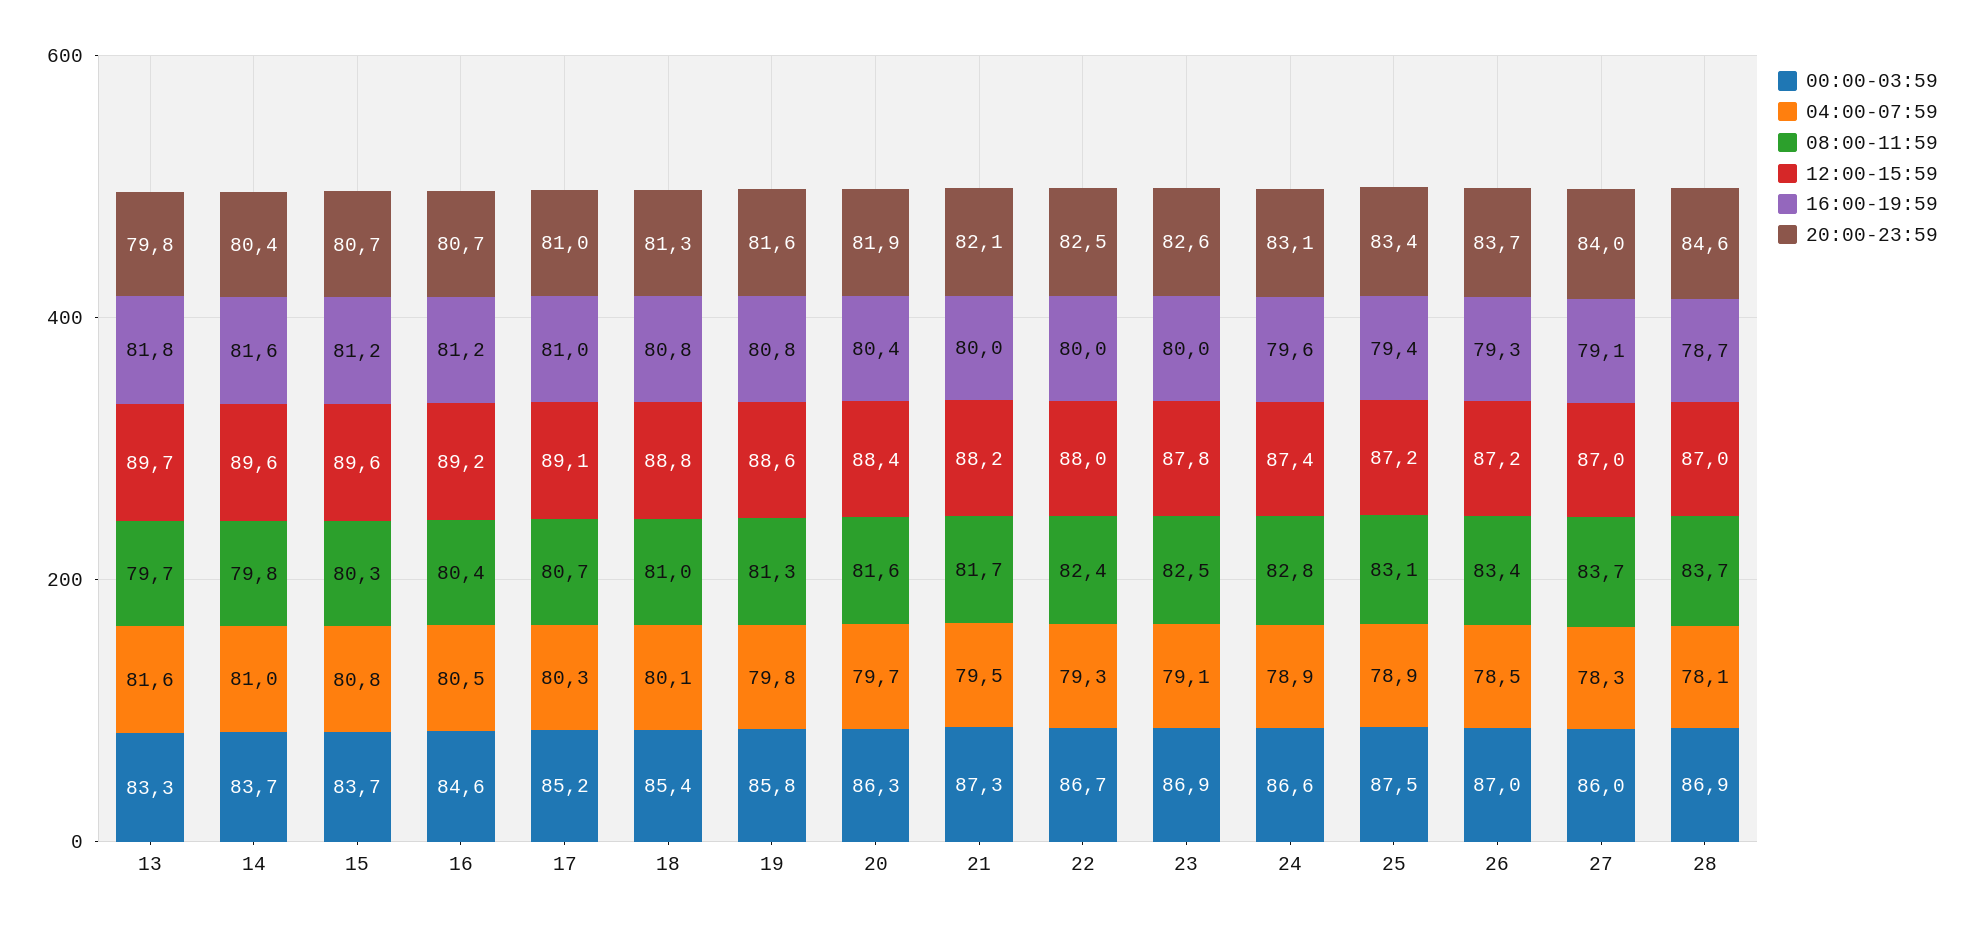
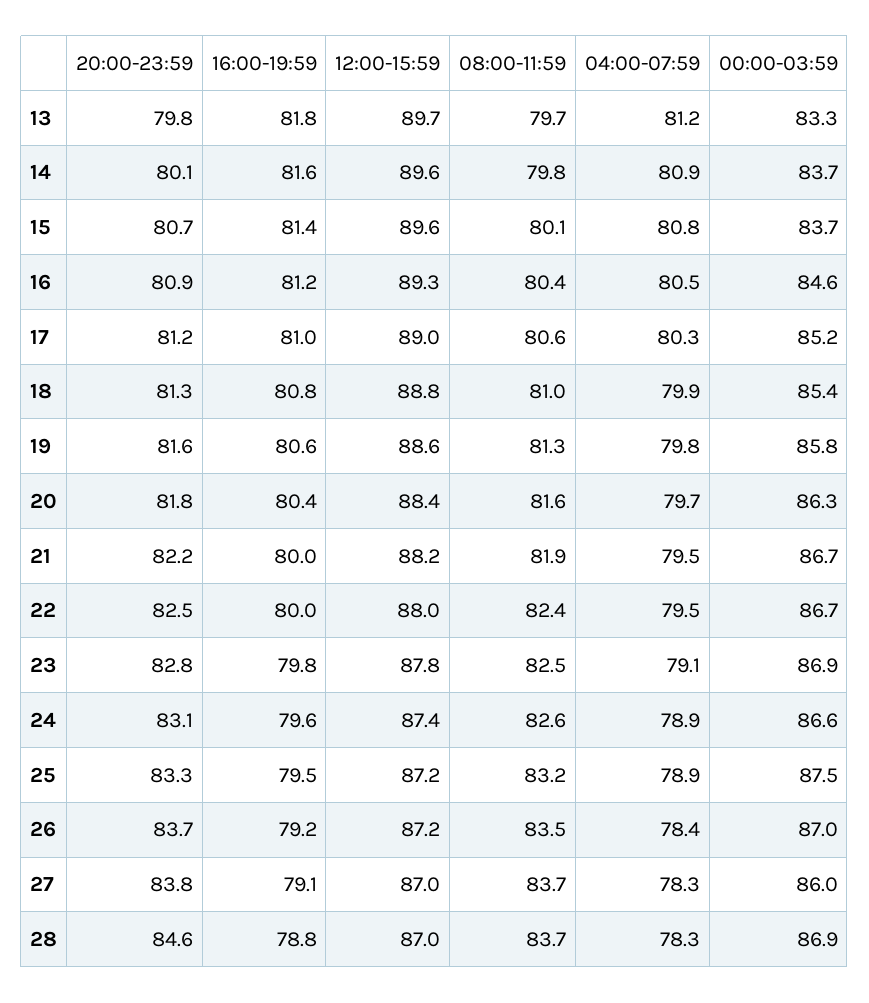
  {
    "00:00-03:59": {
      "13": 83.3,
      "14": 83.7,
      "15": 83.7,
      "16": 84.6,
      "17": 85.2,
      "18": 85.4,
      "19": 85.8,
      "20": 86.3,
-     "21": 87.3,
+     "21": 86.7,
      "22": 86.7,
      "23": 86.9,
      "24": 86.6,
      "25": 87.5,
      "26": 87,
      "27": 86,
      "28": 86.9
    },
    "04:00-07:59": {
-     "13": 81.6,
+     "13": 81.2,
-     "14": 81,
+     "14": 80.9,
      "15": 80.8,
      "16": 80.5,
      "17": 80.3,
-     "18": 80.1,
+     "18": 79.9,
      "19": 79.8,
      "20": 79.7,
      "21": 79.5,
-     "22": 79.3,
+     "22": 79.5,
      "23": 79.1,
      "24": 78.9,
      "25": 78.9,
-     "26": 78.5,
+     "26": 78.4,
      "27": 78.3,
-     "28": 78.1
+     "28": 78.3
    },
    "08:00-11:59": {
      "13": 79.7,
      "14": 79.8,
-     "15": 80.3,
+     "15": 80.1,
      "16": 80.4,
-     "17": 80.7,
+     "17": 80.6,
      "18": 81,
      "19": 81.3,
      "20": 81.6,
-     "21": 81.7,
+     "21": 81.9,
      "22": 82.4,
      "23": 82.5,
-     "24": 82.8,
+     "24": 82.6,
-     "25": 83.1,
+     "25": 83.2,
-     "26": 83.4,
+     "26": 83.5,
      "27": 83.7,
      "28": 83.7
    },
    "12:00-15:59": {
      "13": 89.7,
      "14": 89.6,
      "15": 89.6,
-     "16": 89.2,
+     "16": 89.3,
-     "17": 89.1,
+     "17": 89,
      "18": 88.8,
      "19": 88.6,
      "20": 88.4,
      "21": 88.2,
      "22": 88,
      "23": 87.8,
      "24": 87.4,
      "25": 87.2,
      "26": 87.2,
      "27": 87,
      "28": 87
    },
    "16:00-19:59": {
      "13": 81.8,
      "14": 81.6,
-     "15": 81.2,
+     "15": 81.4,
      "16": 81.2,
      "17": 81,
      "18": 80.8,
-     "19": 80.8,
+     "19": 80.6,
      "20": 80.4,
      "21": 80,
      "22": 80,
-     "23": 80,
+     "23": 79.8,
      "24": 79.6,
-     "25": 79.4,
+     "25": 79.5,
-     "26": 79.3,
+     "26": 79.2,
      "27": 79.1,
-     "28": 78.7
+     "28": 78.8
    },
    "20:00-23:59": {
      "13": 79.8,
-     "14": 80.4,
+     "14": 80.1,
      "15": 80.7,
-     "16": 80.7,
+     "16": 80.9,
-     "17": 81,
+     "17": 81.2,
      "18": 81.3,
      "19": 81.6,
-     "20": 81.9,
+     "20": 81.8,
-     "21": 82.1,
+     "21": 82.2,
      "22": 82.5,
-     "23": 82.6,
+     "23": 82.8,
      "24": 83.1,
-     "25": 83.4,
+     "25": 83.3,
      "26": 83.7,
-     "27": 84,
+     "27": 83.8,
      "28": 84.6
    }
  }

